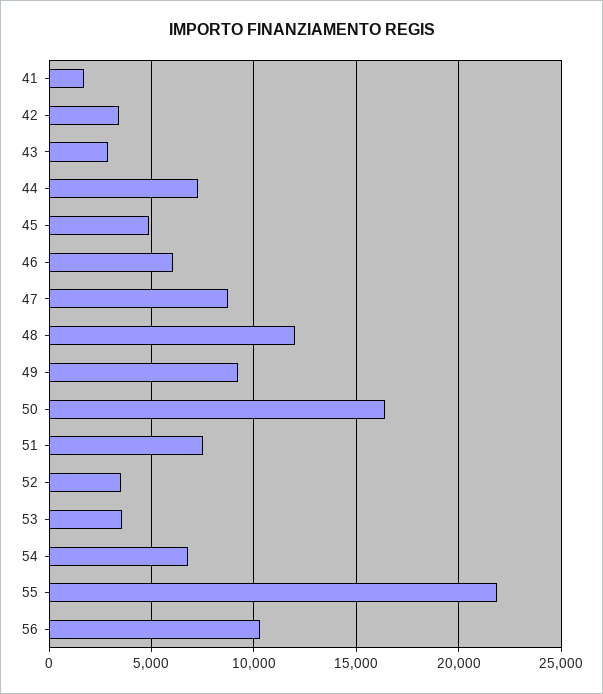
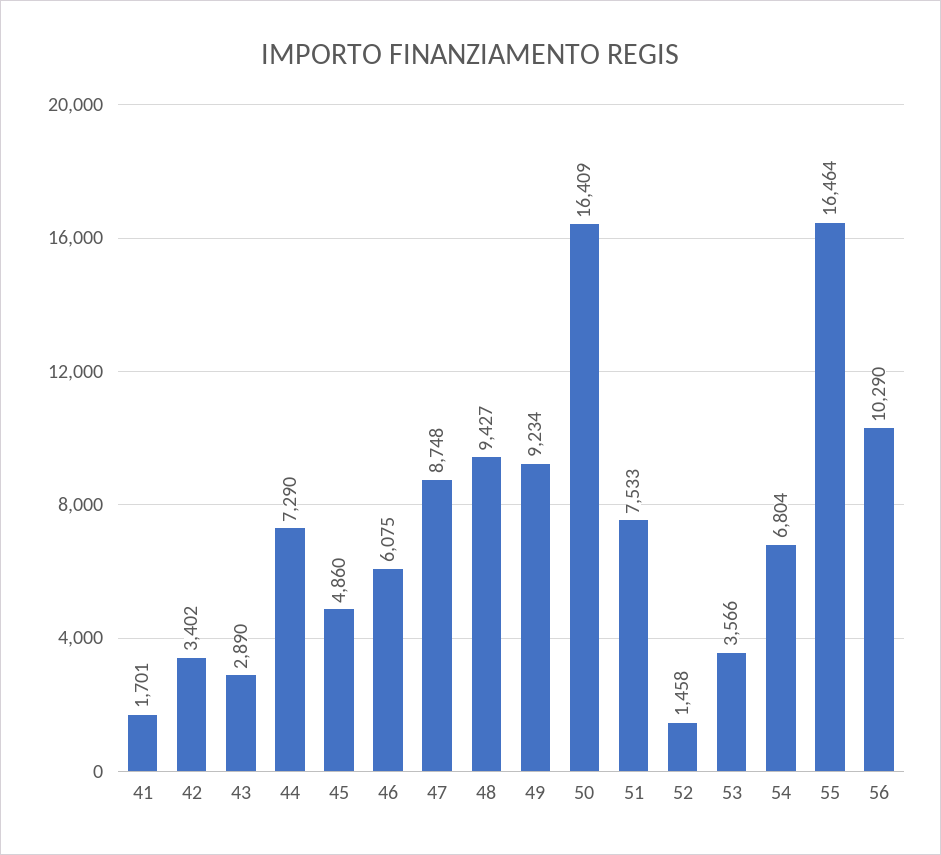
  {
    "41": 1701,
    "42": 3402,
    "43": 2890,
    "44": 7290,
    "45": 4860,
    "46": 6075,
    "47": 8748,
-   "48": 12000,
+   "48": 9427,
    "49": 9234,
    "50": 16409,
    "51": 7533,
-   "52": 3500,
+   "52": 1458,
    "53": 3566,
    "54": 6804,
-   "55": 22000,
+   "55": 16464,
    "56": 10290
  }

